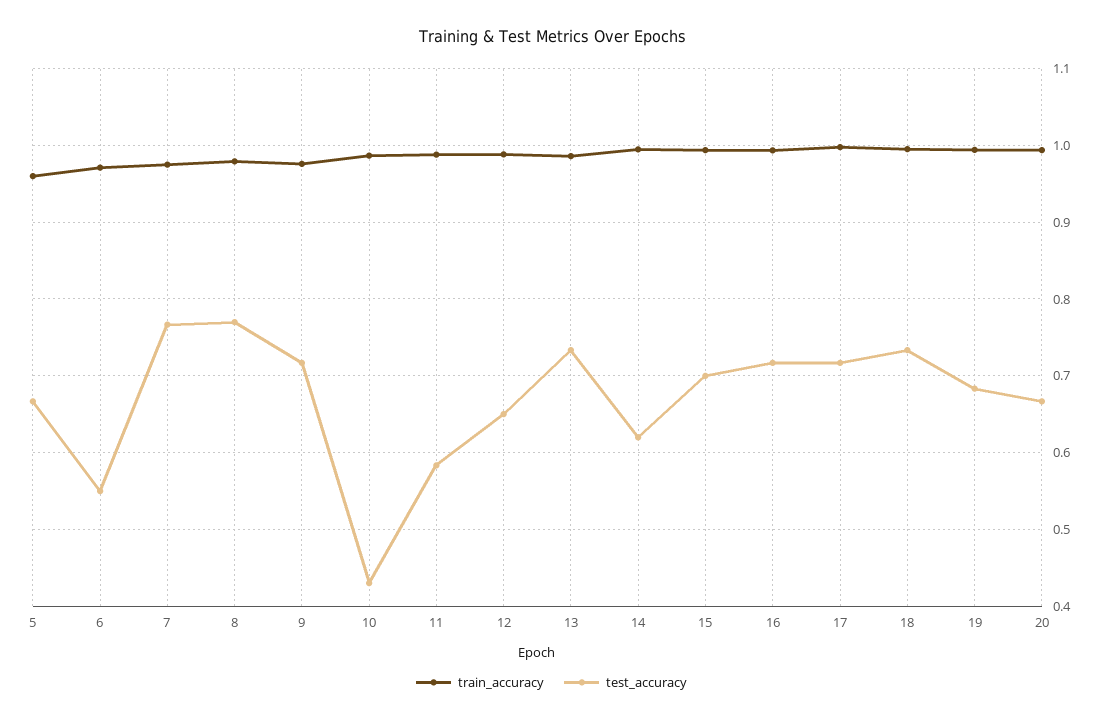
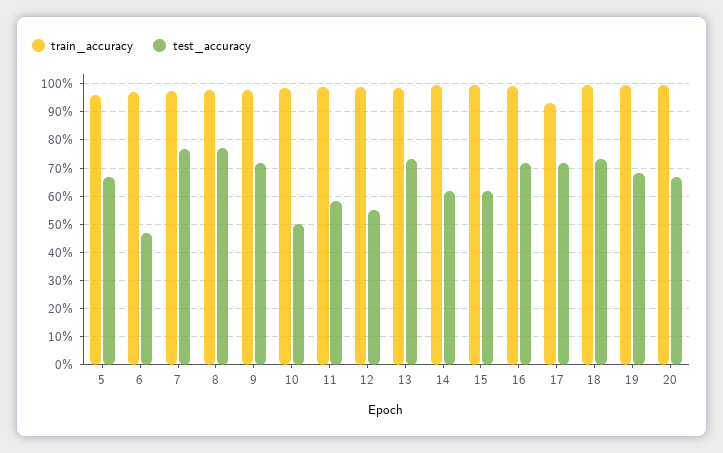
  {
    "train_accuracy": {
      "5": 0.96,
      "6": 0.97,
      "7": 0.97,
      "8": 0.98,
      "9": 0.98,
      "10": 0.99,
      "11": 0.99,
      "12": 0.99,
      "13": 0.99,
      "14": 0.99,
      "15": 0.99,
      "16": 0.99,
-     "17": 1,
+     "17": 0.925,
      "18": 1,
      "19": 0.99,
      "20": 0.99
    },
    "test_accuracy": {
      "5": 0.67,
-     "6": 0.55,
+     "6": 0.475,
      "7": 0.77,
      "8": 0.77,
      "9": 0.72,
-     "10": 0.43,
+     "10": 0.5,
      "11": 0.58,
-     "12": 0.65,
+     "12": 0.55,
      "13": 0.73,
      "14": 0.62,
-     "15": 0.7,
+     "15": 0.625,
      "16": 0.72,
      "17": 0.72,
      "18": 0.73,
      "19": 0.68,
      "20": 0.67
    }
  }

